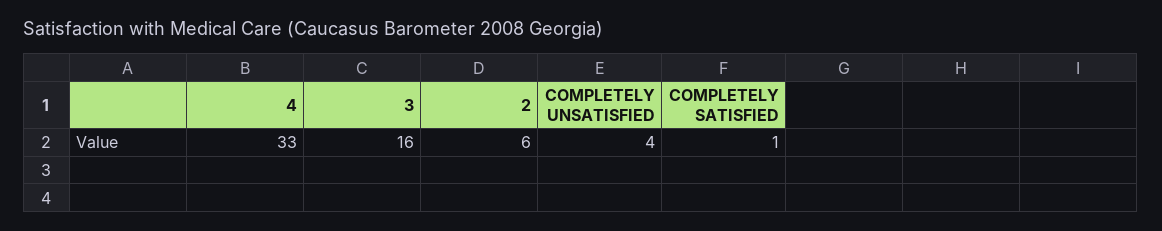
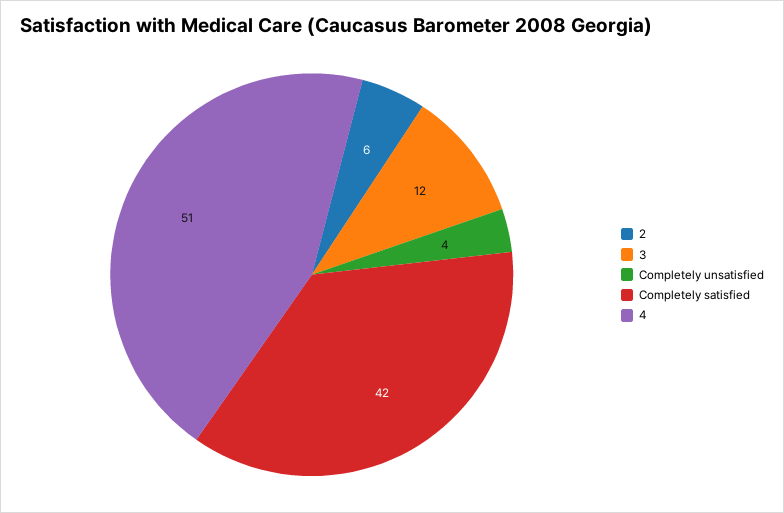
  {
-   "4": 33,
+   "4": 51,
-   "3": 16,
+   "3": 12,
    "2": 6,
    "COMPLETELY UNSATISFIED": 4,
-   "COMPLETELY SATISFIED": 1
+   "COMPLETELY SATISFIED": 42
  }

